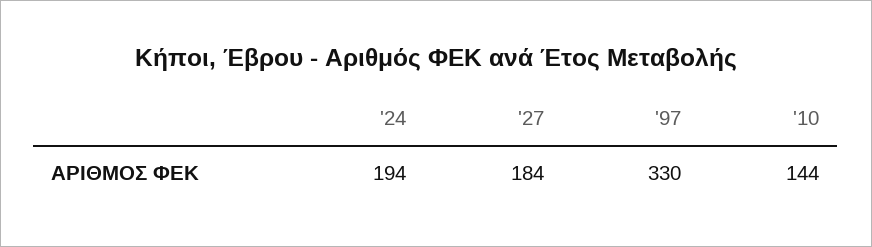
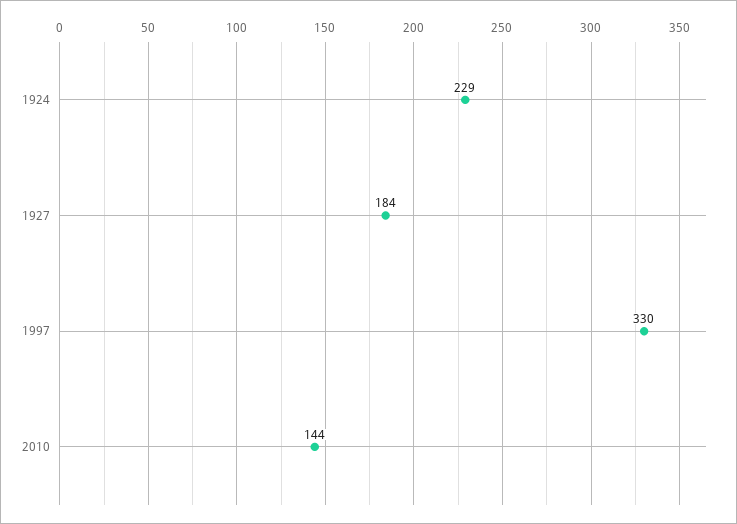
  {
-   "'24": 194,
+   "'24": 229,
    "'27": 184,
    "'97": 330,
    "'10": 144
  }

